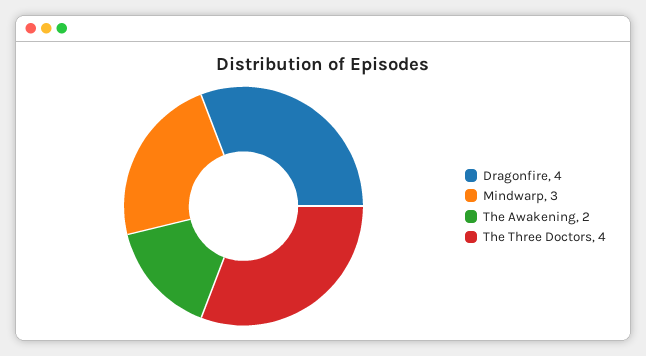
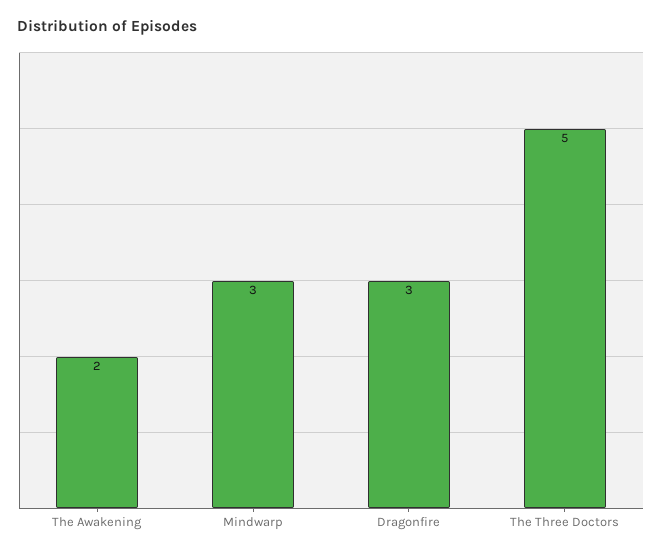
  {
-   "Dragonfire": 4,
+   "Dragonfire": 3,
    "Mindwarp": 3,
    "The Awakening": 2,
-   "The Three Doctors": 4
+   "The Three Doctors": 5
  }

